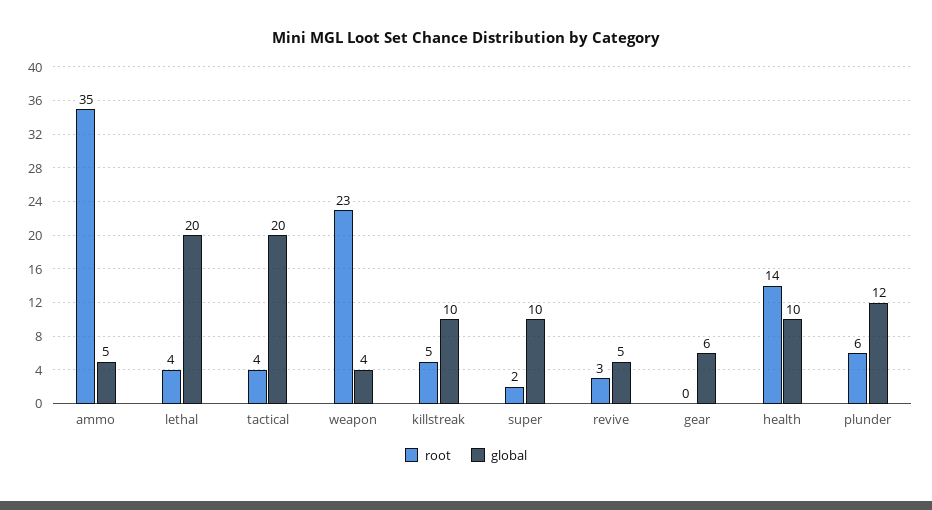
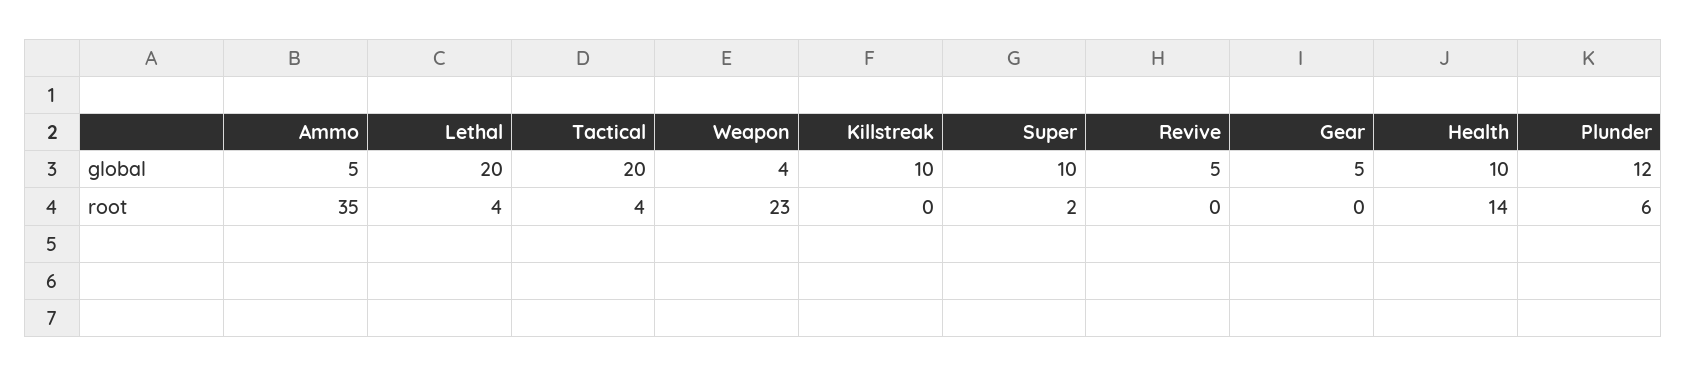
  {
    "root": {
      "ammo": 35,
      "lethal": 4,
      "tactical": 4,
      "weapon": 23,
-     "killstreak": 5,
+     "killstreak": 0,
      "super": 2,
-     "revive": 3,
+     "revive": 0,
      "gear": 0,
      "health": 14,
      "plunder": 6
    },
    "global": {
      "ammo": 5,
      "lethal": 20,
      "tactical": 20,
      "weapon": 4,
      "killstreak": 10,
      "super": 10,
      "revive": 5,
-     "gear": 6,
+     "gear": 5,
      "health": 10,
      "plunder": 12
    }
  }

